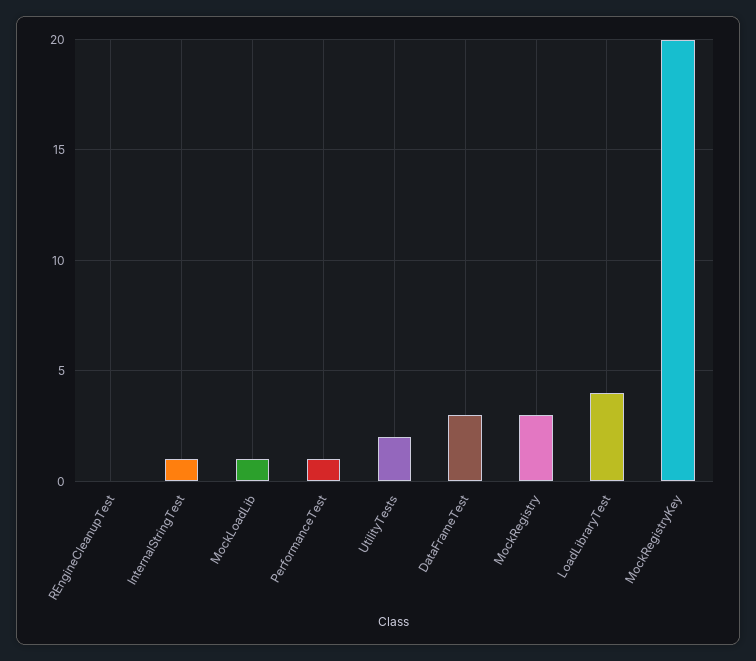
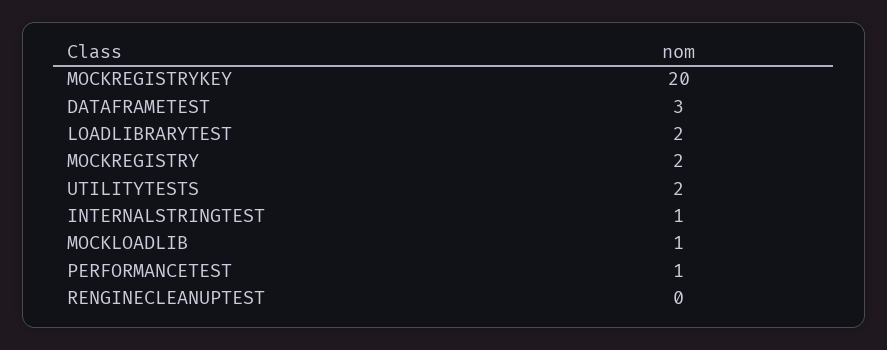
  {
    "REngineCleanupTest": 0,
    "InternalStringTest": 1,
    "MockLoadLib": 1,
    "PerformanceTest": 1,
    "UtilityTests": 2,
    "DataFrameTest": 3,
-   "MockRegistry": 3,
+   "MockRegistry": 2,
-   "LoadLibraryTest": 4,
+   "LoadLibraryTest": 2,
    "MockRegistryKey": 20
  }

